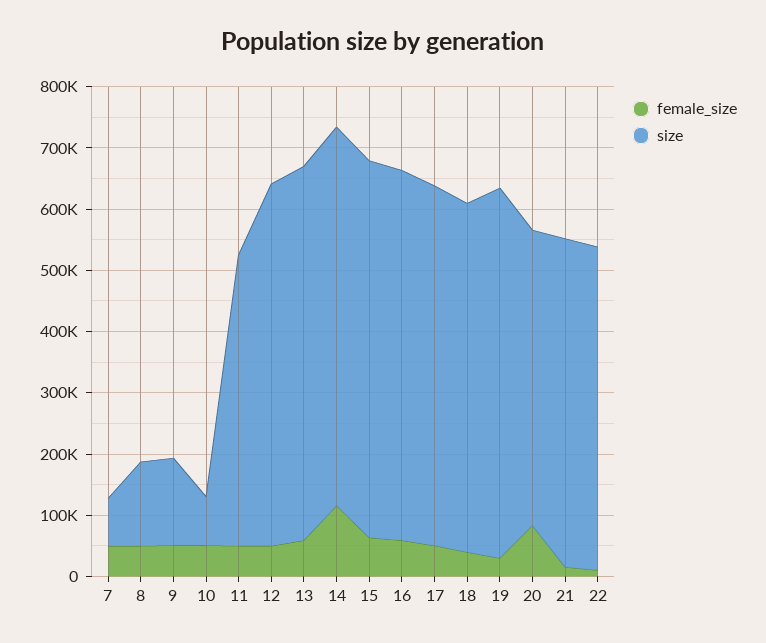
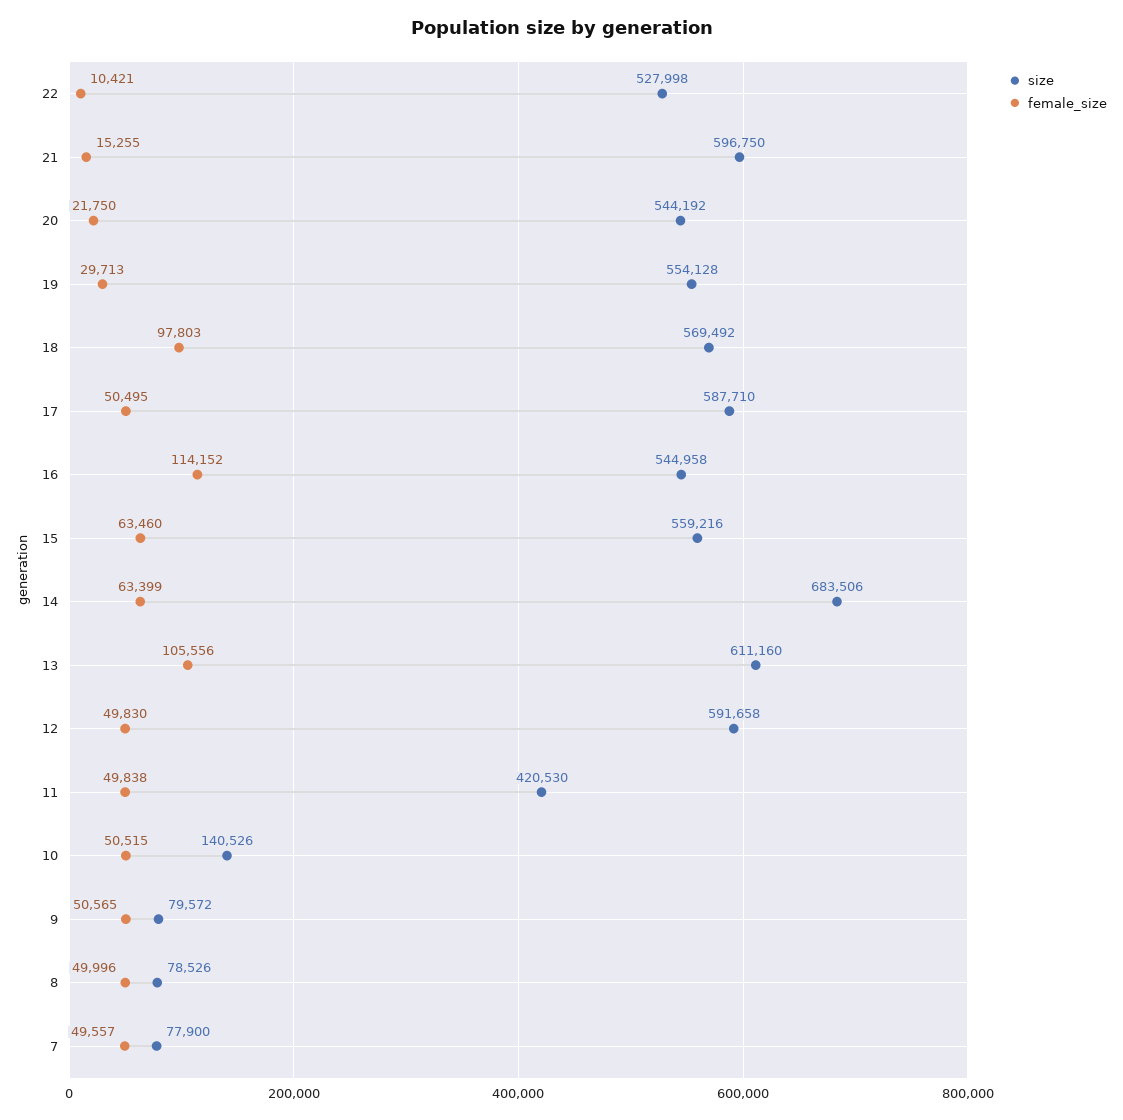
  {
    "female_size": {
      "7": 49557,
      "8": 49996,
      "9": 50565,
      "10": 50515,
      "11": 49838,
      "12": 49830,
-     "13": 60000,
+     "13": 105556,
-     "14": 120000,
+     "14": 63399,
      "15": 63460,
-     "16": 60000,
+     "16": 114152,
      "17": 50495,
-     "18": 40000,
+     "18": 97803,
      "19": 29713,
-     "20": 80000,
+     "20": 21750,
      "21": 15255,
      "22": 10421
    },
    "size": {
      "7": 77900,
-     "8": 140000,
+     "8": 78526,
-     "9": 140000,
+     "9": 79572,
-     "10": 80000,
+     "10": 140526,
-     "11": 480000,
+     "11": 420530,
      "12": 591658,
      "13": 611160,
-     "14": 620000,
+     "14": 683506,
-     "15": 620000,
+     "15": 559216,
-     "16": 600000,
+     "16": 544958,
      "17": 587710,
      "18": 569492,
-     "19": 600000,
+     "19": 554128,
-     "20": 480000,
+     "20": 544192,
-     "21": 540000,
+     "21": 596750,
      "22": 527998
    }
  }

